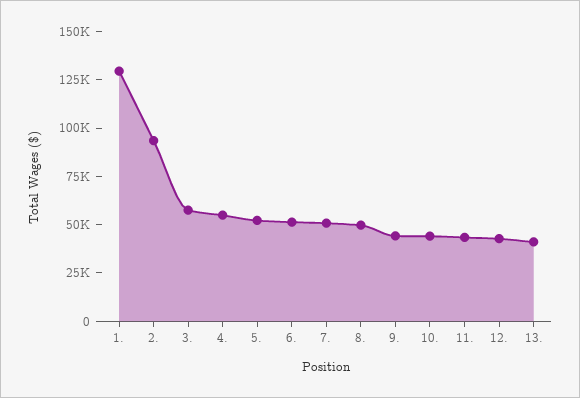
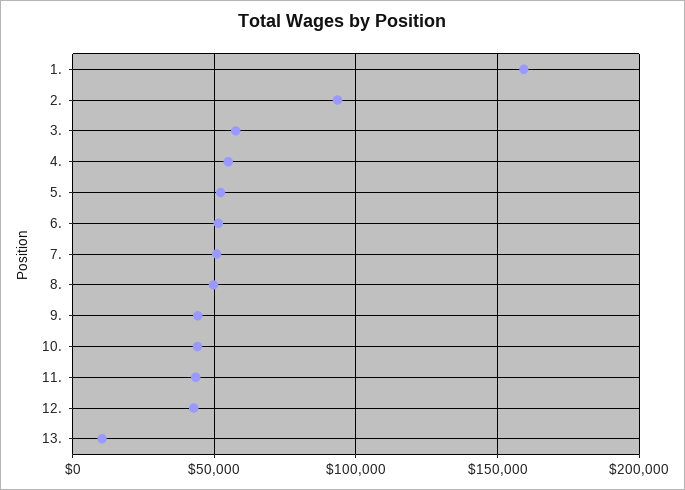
  {
-   "1.": 130000,
+   "1.": 160000,
    "2.": 95000,
    "3.": 60000,
    "4.": 55000,
    "5.": 50000,
    "6.": 50000,
    "7.": 50000,
    "8.": 50000,
    "9.": 45000,
    "10.": 45000,
    "11.": 45000,
    "12.": 45000,
-   "13.": 40000
+   "13.": 10000
  }

